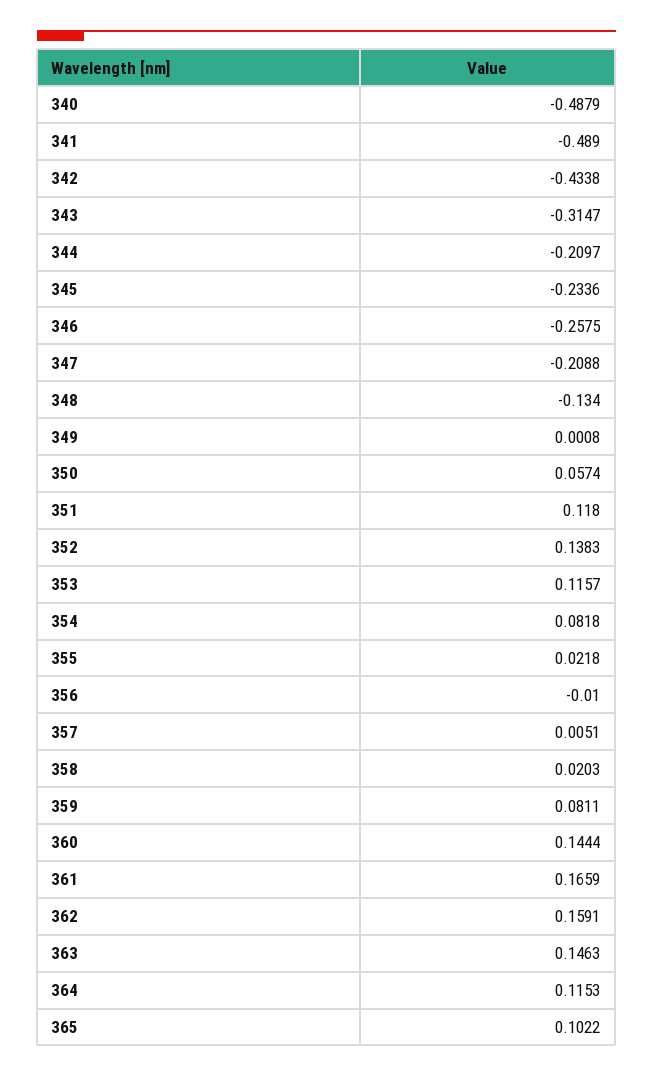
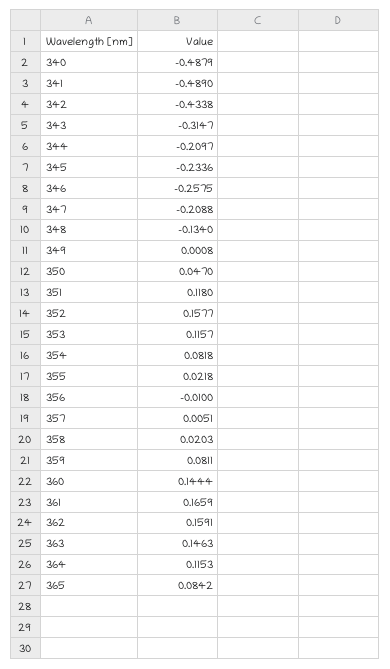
  {
    "340": -0.4879,
    "341": -0.489,
    "342": -0.4338,
    "343": -0.3147,
    "344": -0.2097,
    "345": -0.2336,
    "346": -0.2575,
    "347": -0.2088,
    "348": -0.134,
    "349": 0.0008,
-   "350": 0.0574,
+   "350": 0.047,
    "351": 0.118,
-   "352": 0.1383,
+   "352": 0.1577,
    "353": 0.1157,
    "354": 0.0818,
    "355": 0.0218,
    "356": -0.01,
    "357": 0.0051,
    "358": 0.0203,
    "359": 0.0811,
    "360": 0.1444,
    "361": 0.1659,
    "362": 0.1591,
    "363": 0.1463,
    "364": 0.1153,
-   "365": 0.1022
+   "365": 0.0842
  }

